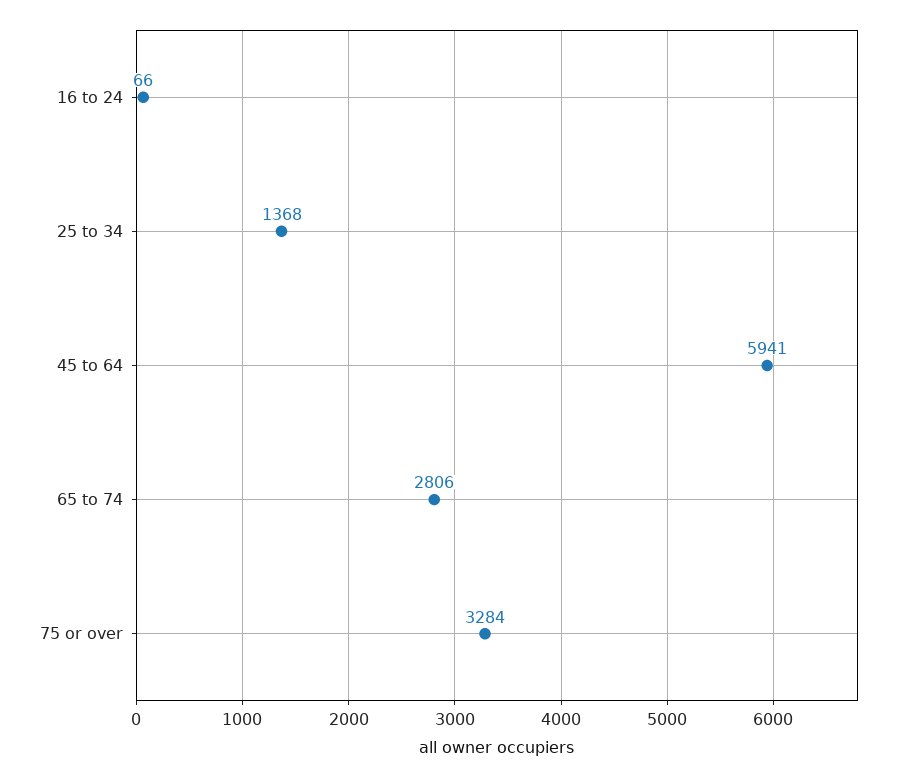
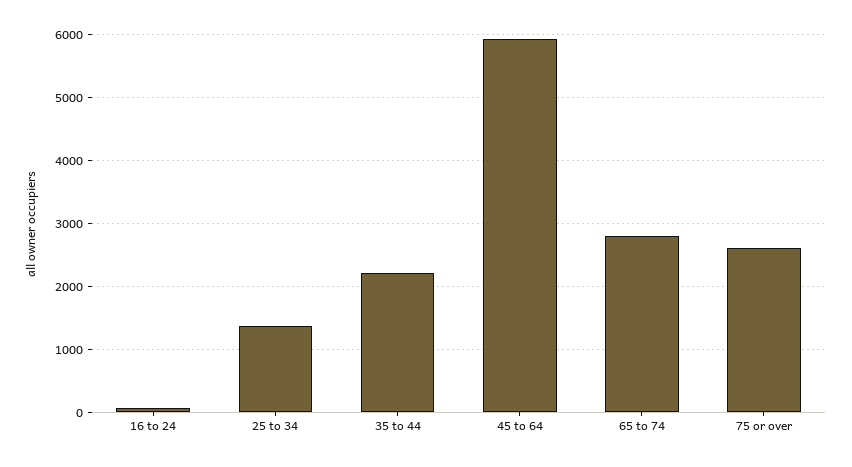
  {
    "16 to 24": 66,
    "25 to 34": 1368,
    "45 to 64": 5941,
    "65 to 74": 2806,
-   "75 or over": 3284
+   "75 or over": 2600,
+   "35 to 44": 2200
  }

